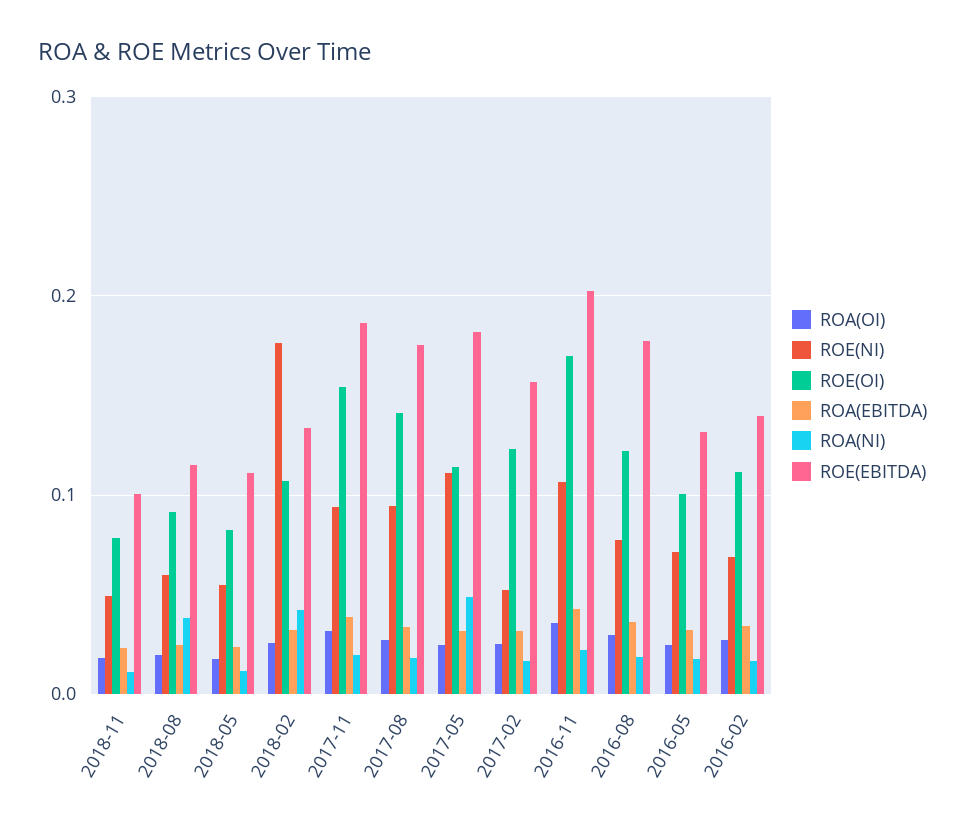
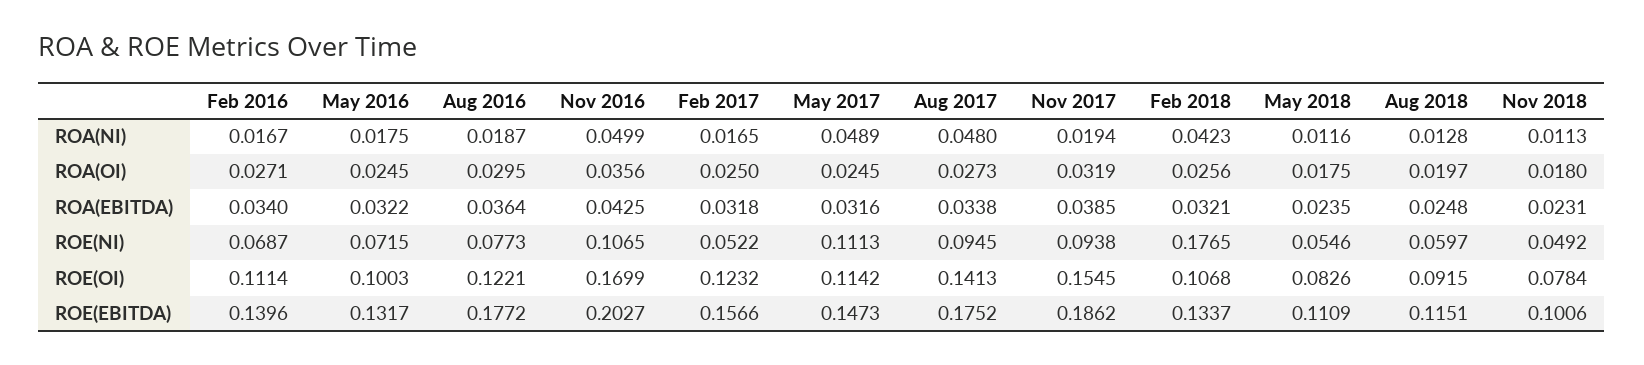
  {
    "ROA(OI)": {
      "2018-11": 0.018,
      "2018-08": 0.0197,
      "2018-05": 0.0175,
      "2018-02": 0.0256,
      "2017-11": 0.0319,
      "2017-08": 0.0273,
      "2017-05": 0.0245,
      "2017-02": 0.025,
      "2016-11": 0.0356,
      "2016-08": 0.0295,
      "2016-05": 0.0245,
      "2016-02": 0.0271
    },
    "ROE(NI)": {
      "2018-11": 0.0492,
      "2018-08": 0.0597,
      "2018-05": 0.0546,
      "2018-02": 0.1765,
      "2017-11": 0.0938,
      "2017-08": 0.0945,
      "2017-05": 0.1113,
      "2017-02": 0.0522,
      "2016-11": 0.1065,
      "2016-08": 0.0773,
      "2016-05": 0.0715,
      "2016-02": 0.0687
    },
    "ROE(OI)": {
      "2018-11": 0.0784,
      "2018-08": 0.0915,
      "2018-05": 0.0826,
      "2018-02": 0.1068,
      "2017-11": 0.1545,
      "2017-08": 0.1413,
      "2017-05": 0.1142,
      "2017-02": 0.1232,
      "2016-11": 0.1699,
      "2016-08": 0.1221,
      "2016-05": 0.1003,
      "2016-02": 0.1114
    },
    "ROA(EBITDA)": {
      "2018-11": 0.0231,
      "2018-08": 0.0248,
      "2018-05": 0.0235,
      "2018-02": 0.0321,
      "2017-11": 0.0385,
      "2017-08": 0.0338,
      "2017-05": 0.0316,
      "2017-02": 0.0318,
      "2016-11": 0.0425,
      "2016-08": 0.0364,
      "2016-05": 0.0322,
      "2016-02": 0.034
    },
    "ROA(NI)": {
      "2018-11": 0.0113,
-     "2018-08": 0.04,
+     "2018-08": 0.0128,
      "2018-05": 0.0116,
      "2018-02": 0.0423,
      "2017-11": 0.0194,
-     "2017-08": 0.02,
+     "2017-08": 0.048,
      "2017-05": 0.0489,
      "2017-02": 0.0165,
-     "2016-11": 0.02,
+     "2016-11": 0.0499,
      "2016-08": 0.0187,
      "2016-05": 0.0175,
      "2016-02": 0.0167
    },
    "ROE(EBITDA)": {
      "2018-11": 0.1006,
      "2018-08": 0.1151,
      "2018-05": 0.1109,
      "2018-02": 0.1337,
      "2017-11": 0.1862,
      "2017-08": 0.1752,
-     "2017-05": 0.18,
+     "2017-05": 0.1473,
      "2017-02": 0.1566,
      "2016-11": 0.2027,
      "2016-08": 0.1772,
      "2016-05": 0.1317,
      "2016-02": 0.1396
    }
  }

